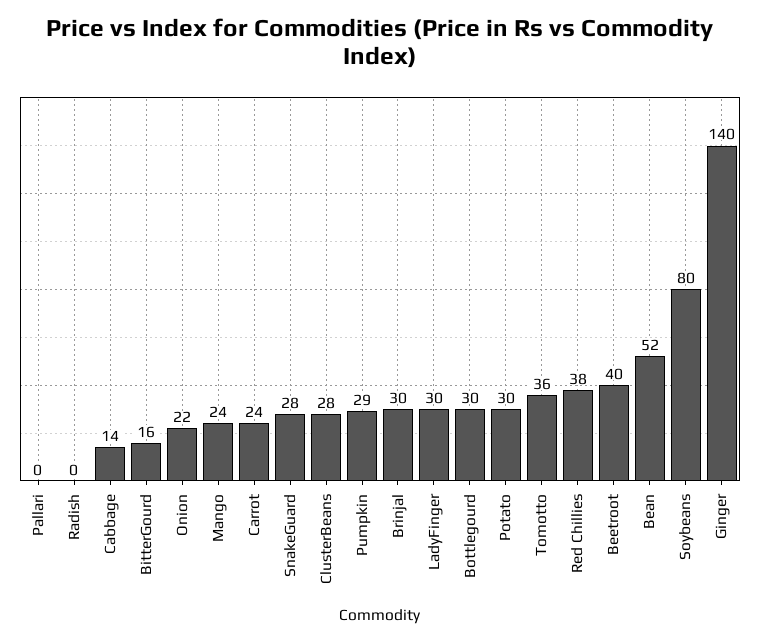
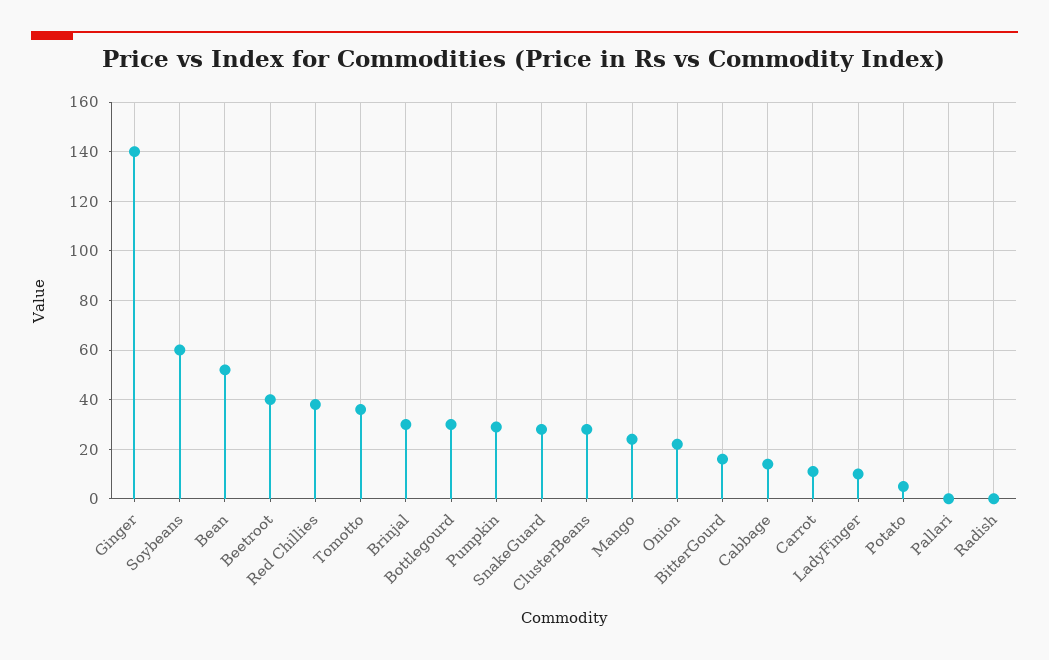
  {
    "Pallari": 0,
    "Radish": 0,
    "Cabbage": 14,
    "BitterGourd": 16,
    "Onion": 22,
    "Mango": 24,
-   "Carrot": 24,
+   "Carrot": 10,
    "SnakeGuard": 28,
    "ClusterBeans": 28,
    "Pumpkin": 29,
    "Brinjal": 30,
-   "LadyFinger": 30,
+   "LadyFinger": 10,
    "Bottlegourd": 30,
-   "Potato": 30,
+   "Potato": 5,
    "Tomotto": 36,
    "Red Chillies": 38,
    "Beetroot": 40,
    "Bean": 52,
-   "Soybeans": 80,
+   "Soybeans": 60,
    "Ginger": 140
  }

